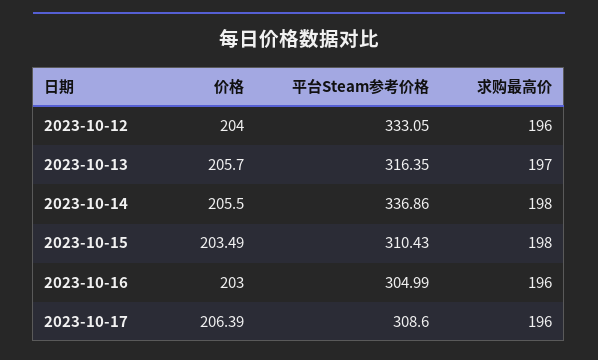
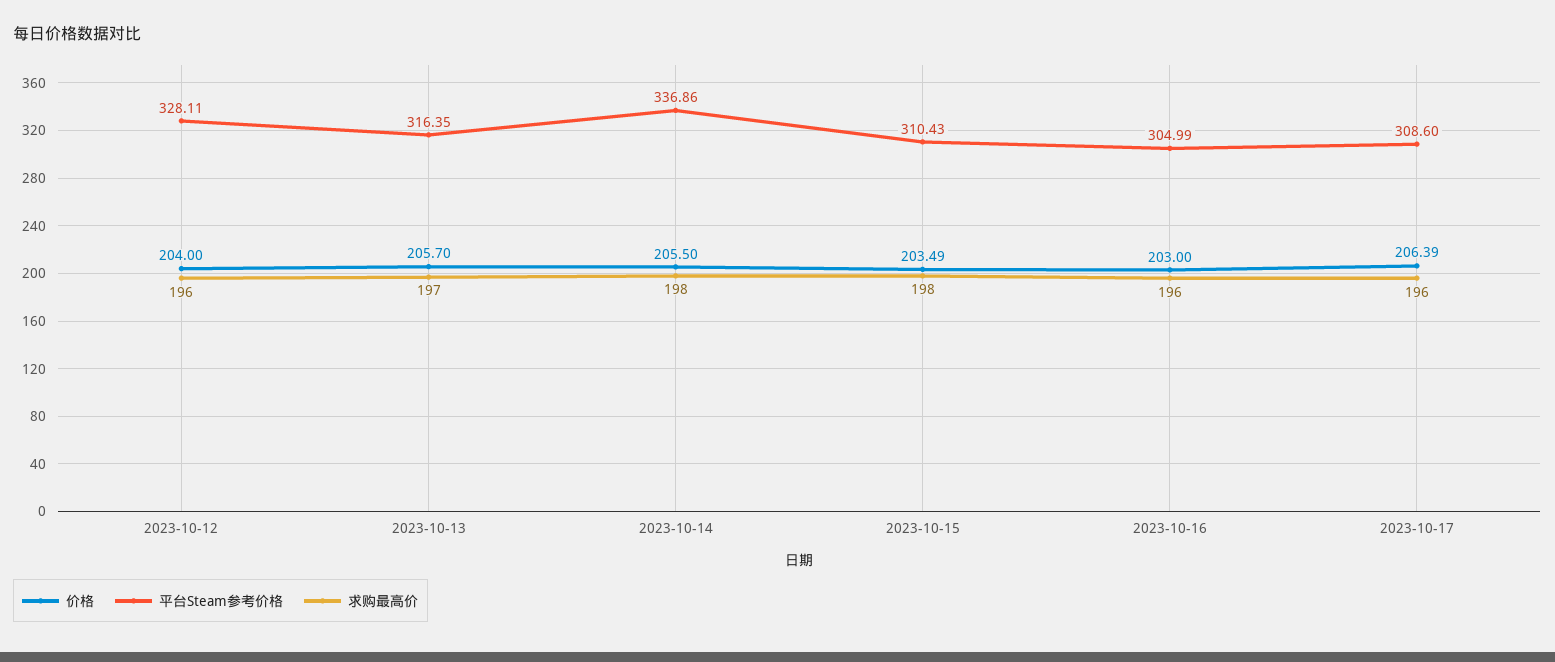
  {
    "价格": {
      "2023-10-12": 204,
      "2023-10-13": 205.7,
      "2023-10-14": 205.5,
      "2023-10-15": 203.49,
      "2023-10-16": 203,
      "2023-10-17": 206.39
    },
    "平台Steam参考价格": {
-     "2023-10-12": 333.05,
+     "2023-10-12": 328.11,
      "2023-10-13": 316.35,
      "2023-10-14": 336.86,
      "2023-10-15": 310.43,
      "2023-10-16": 304.99,
      "2023-10-17": 308.6
    },
    "求购最高价": {
      "2023-10-12": 196,
      "2023-10-13": 197,
      "2023-10-14": 198,
      "2023-10-15": 198,
      "2023-10-16": 196,
      "2023-10-17": 196
    }
  }

